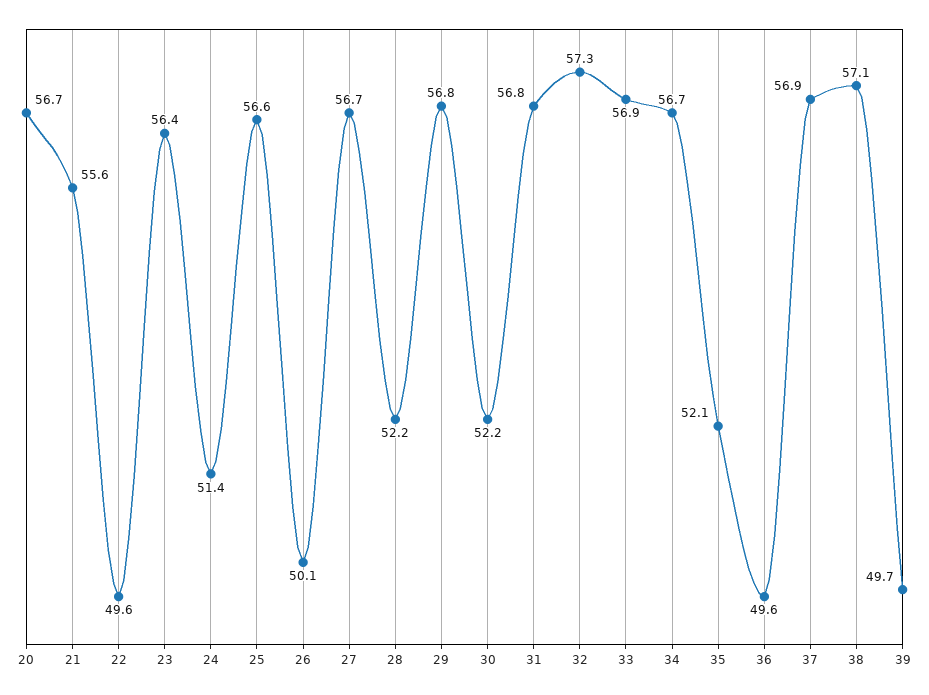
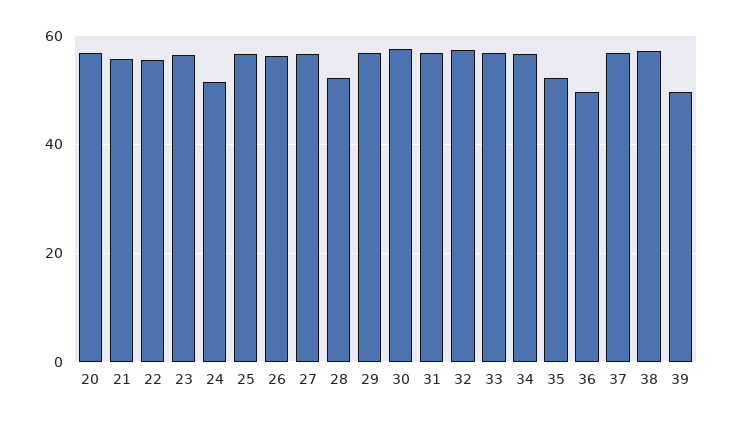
  {
    "20": 56.7,
    "21": 55.6,
-   "22": 49.6,
+   "22": 56,
    "23": 56.4,
    "24": 51.4,
    "25": 56.6,
-   "26": 50.1,
+   "26": 56,
    "27": 56.7,
    "28": 52.2,
    "29": 56.8,
-   "30": 52.2,
+   "30": 58,
    "31": 56.8,
    "32": 57.3,
    "33": 56.9,
    "34": 56.7,
    "35": 52.1,
    "36": 49.6,
    "37": 56.9,
    "38": 57.1,
    "39": 49.7
  }

